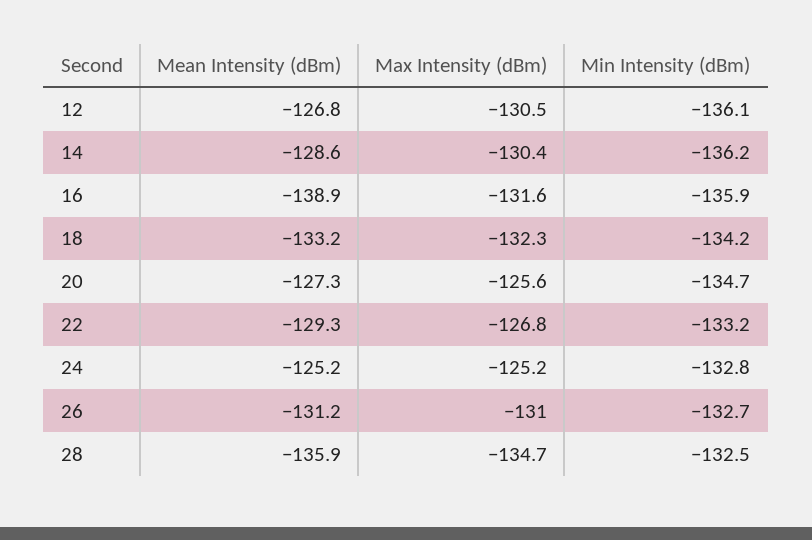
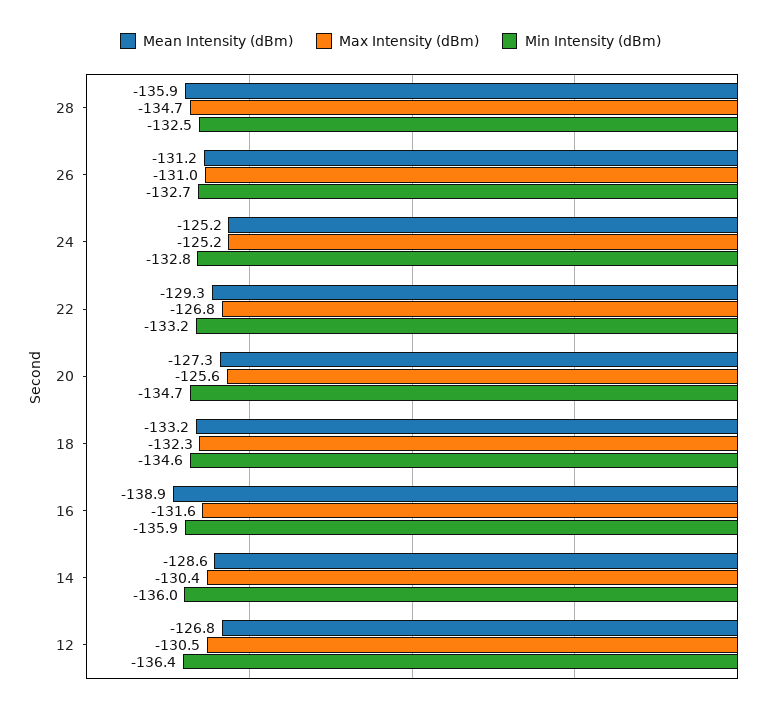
  {
    "Mean Intensity (dBm)": {
      "12": -126.8,
      "14": -128.6,
      "16": -138.9,
      "18": -133.2,
      "20": -127.3,
      "22": -129.3,
      "24": -125.2,
      "26": -131.2,
      "28": -135.9
    },
    "Max Intensity (dBm)": {
      "12": -130.5,
      "14": -130.4,
      "16": -131.6,
      "18": -132.3,
      "20": -125.6,
      "22": -126.8,
      "24": -125.2,
      "26": -131,
      "28": -134.7
    },
    "Min Intensity (dBm)": {
-     "12": -136.1,
+     "12": -136.4,
-     "14": -136.2,
+     "14": -136,
      "16": -135.9,
-     "18": -134.2,
+     "18": -134.6,
      "20": -134.7,
      "22": -133.2,
      "24": -132.8,
      "26": -132.7,
      "28": -132.5
    }
  }

